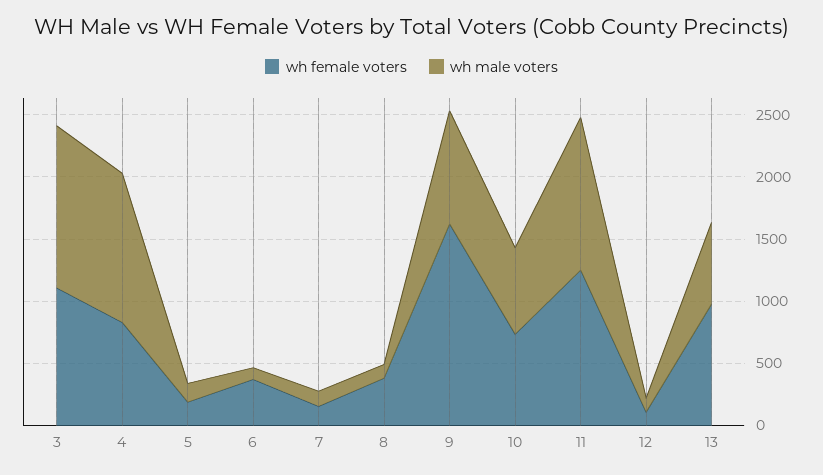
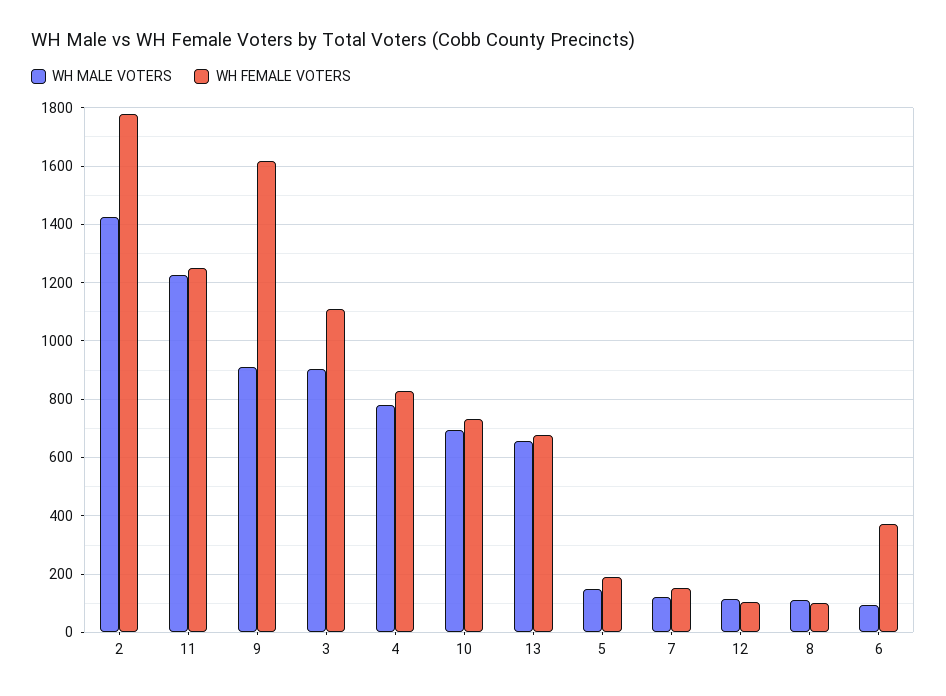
  {
    "wh female voters": {
      "3": 1100,
      "4": 825,
      "5": 200,
      "6": 375,
      "7": 150,
-     "8": 400,
+     "8": 100,
      "9": 1625,
      "10": 725,
      "11": 1250,
      "12": 100,
-     "13": 1000
+     "13": 675,
+     "2": 1775
    },
    "wh male voters": {
-     "3": 1300,
+     "3": 900,
-     "4": 1200,
+     "4": 775,
      "5": 150,
      "6": 100,
      "7": 125,
      "8": 100,
      "9": 900,
      "10": 700,
      "11": 1225,
      "12": 125,
-     "13": 650
+     "13": 650,
+     "2": 1425
    }
  }

